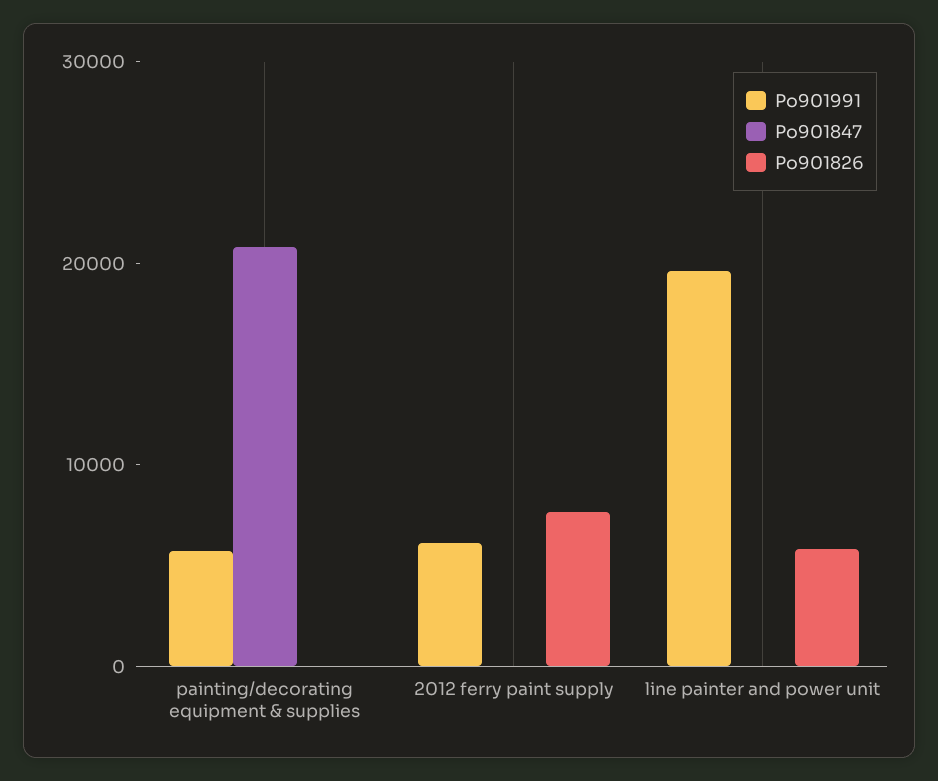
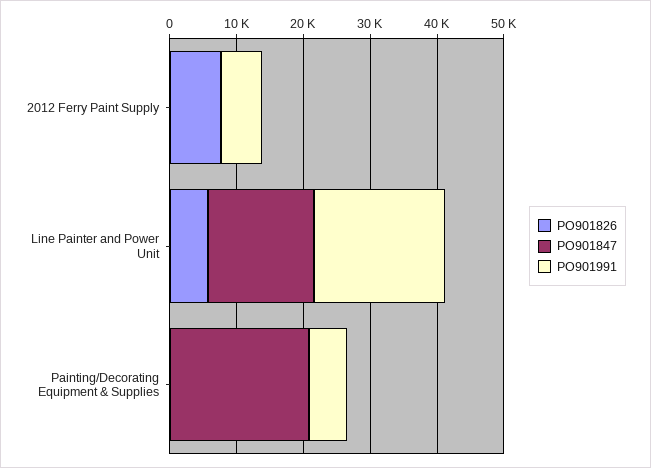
  {
    "Po901991": {
      "painting/decorating equipment & supplies": 6000,
      "2012 ferry paint supply": 6000,
      "line painter and power unit": 20000
    },
    "Po901847": {
      "painting/decorating equipment & supplies": 20000,
      "2012 ferry paint supply": 0,
-     "line painter and power unit": 0
+     "line painter and power unit": 16000
    },
    "Po901826": {
      "painting/decorating equipment & supplies": 0,
      "2012 ferry paint supply": 8000,
      "line painter and power unit": 6000
    }
  }

